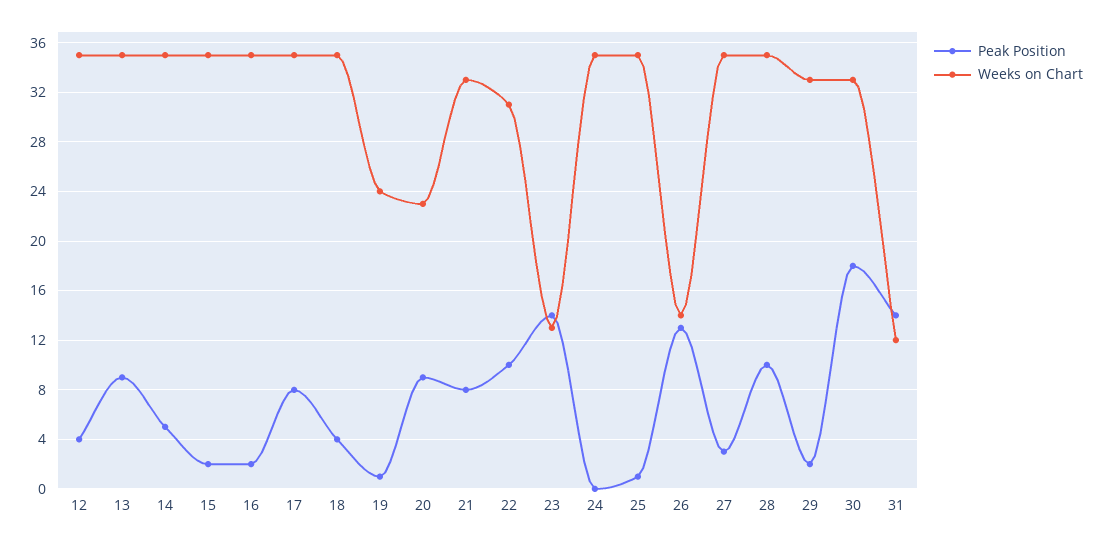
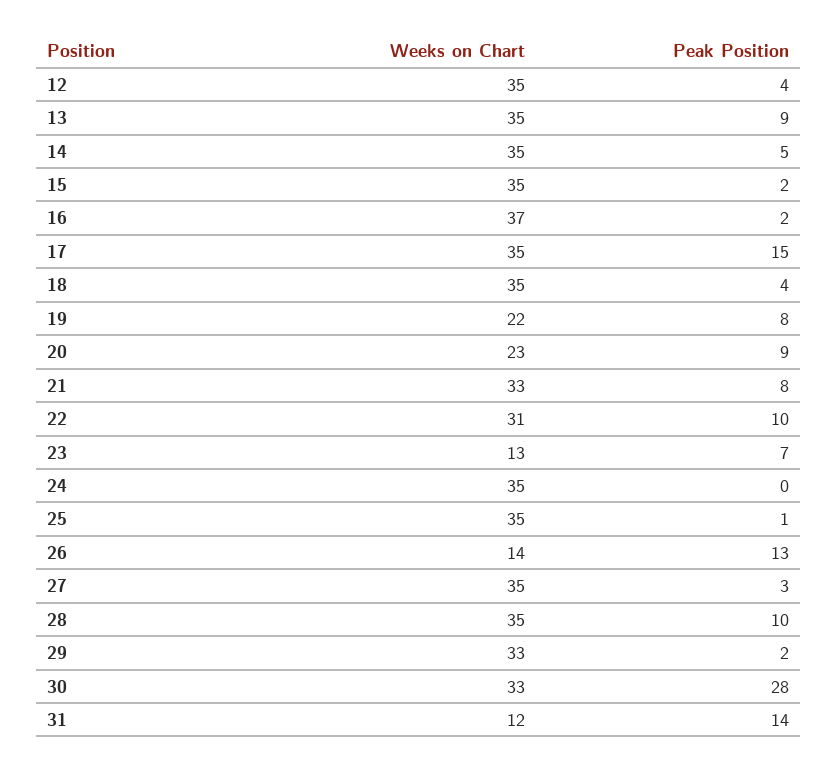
  {
    "Peak Position": {
      "12": 4,
      "13": 9,
      "14": 5,
      "15": 2,
      "16": 2,
-     "17": 8,
+     "17": 15,
      "18": 4,
-     "19": 1,
+     "19": 8,
      "20": 9,
      "21": 8,
      "22": 10,
-     "23": 14,
+     "23": 7,
      "24": 0,
      "25": 1,
      "26": 13,
      "27": 3,
      "28": 10,
      "29": 2,
-     "30": 18,
+     "30": 28,
      "31": 14
    },
    "Weeks on Chart": {
      "12": 35,
      "13": 35,
      "14": 35,
      "15": 35,
-     "16": 35,
+     "16": 37,
      "17": 35,
      "18": 35,
-     "19": 24,
+     "19": 22,
      "20": 23,
      "21": 33,
      "22": 31,
      "23": 13,
      "24": 35,
      "25": 35,
      "26": 14,
      "27": 35,
      "28": 35,
      "29": 33,
      "30": 33,
      "31": 12
    }
  }

